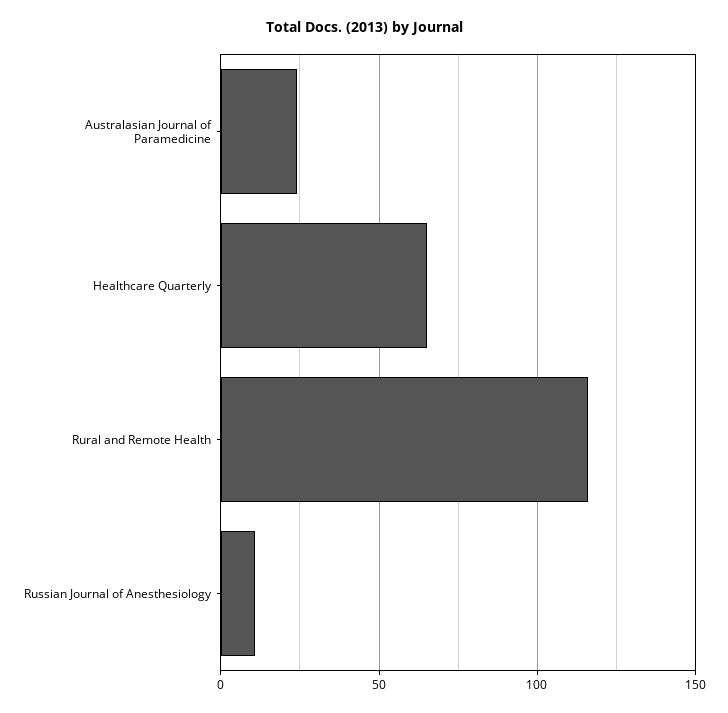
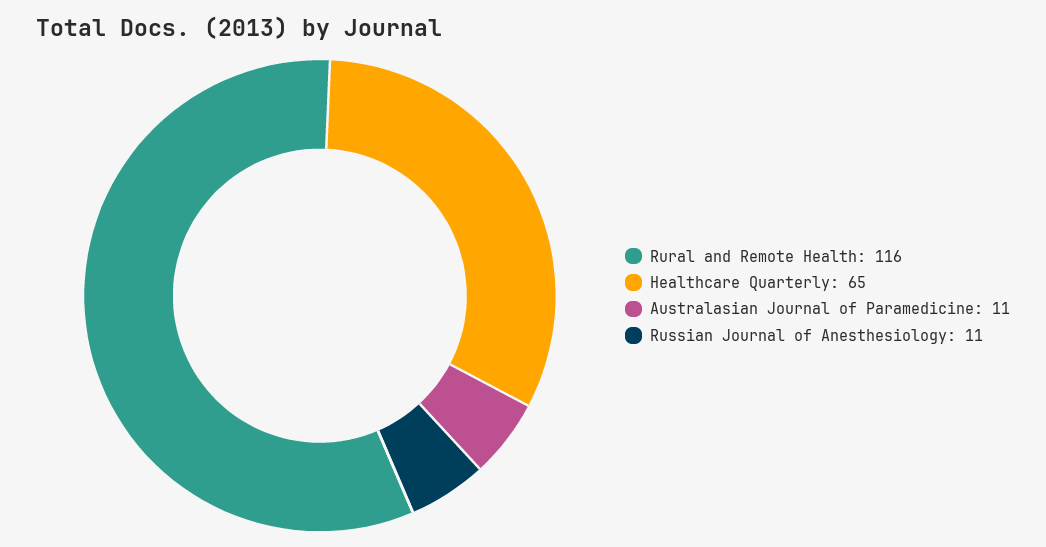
  {
-   "Australasian Journal of Paramedicine": 25,
+   "Australasian Journal of Paramedicine": 11,
    "Healthcare Quarterly": 65,
    "Rural and Remote Health": 116,
    "Russian Journal of Anesthesiology": 11
  }

